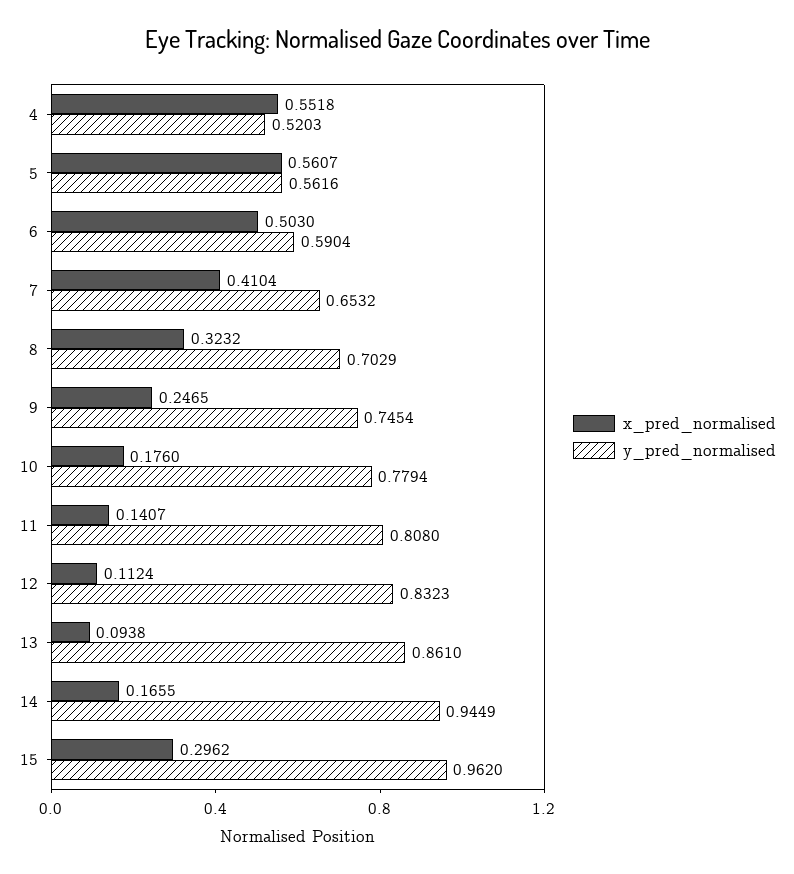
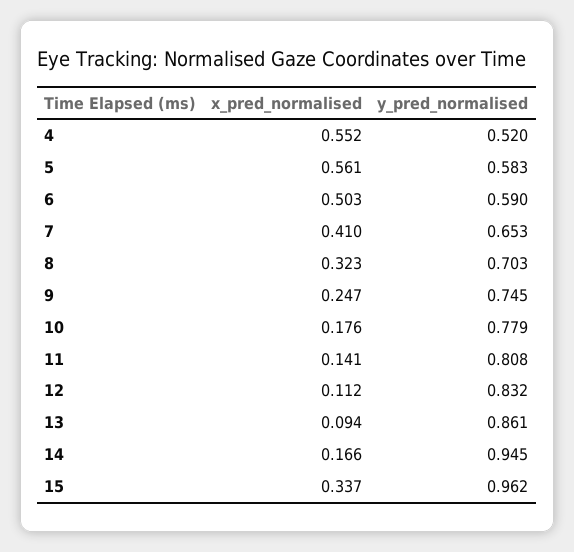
  {
    "x_pred_normalised": {
      "4": 0.5518,
      "5": 0.5607,
      "6": 0.503,
      "7": 0.4104,
      "8": 0.3232,
      "9": 0.2465,
      "10": 0.176,
      "11": 0.1407,
      "12": 0.1124,
      "13": 0.0938,
      "14": 0.1655,
-     "15": 0.2962
+     "15": 0.337
    },
    "y_pred_normalised": {
      "4": 0.5203,
-     "5": 0.5616,
+     "5": 0.583,
      "6": 0.5904,
      "7": 0.6532,
      "8": 0.7029,
      "9": 0.7454,
      "10": 0.7794,
      "11": 0.808,
      "12": 0.8323,
      "13": 0.861,
      "14": 0.9449,
      "15": 0.962
    }
  }

